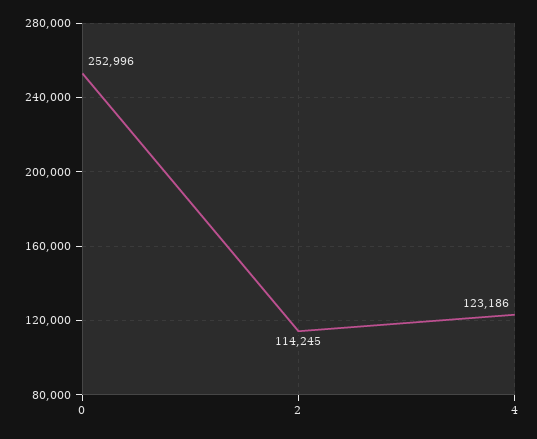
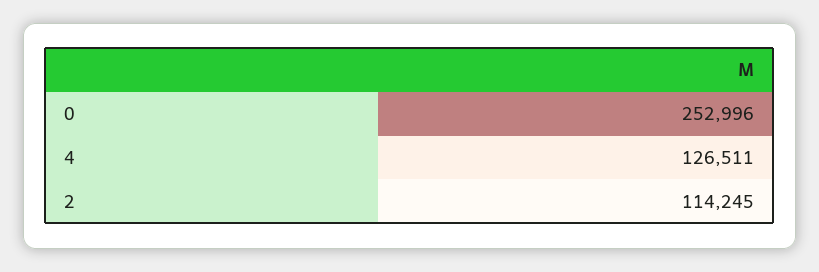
  {
    "0": 252996,
    "2": 114245,
-   "4": 123186
+   "4": 126511
  }

